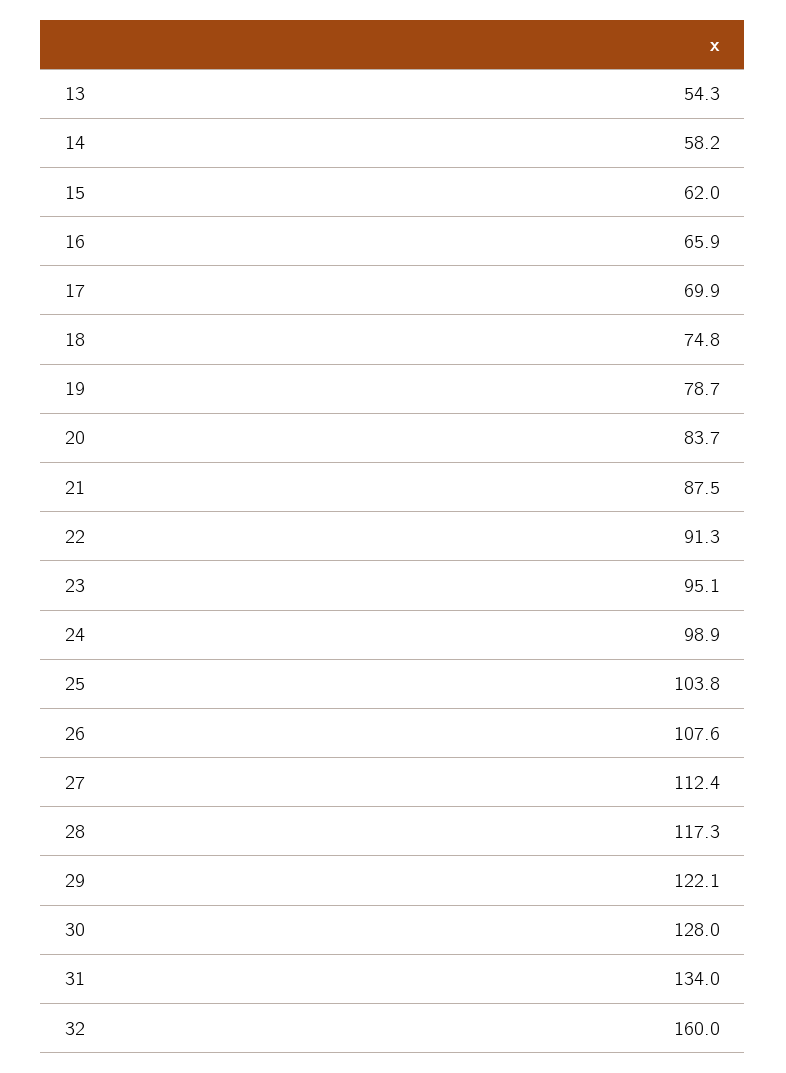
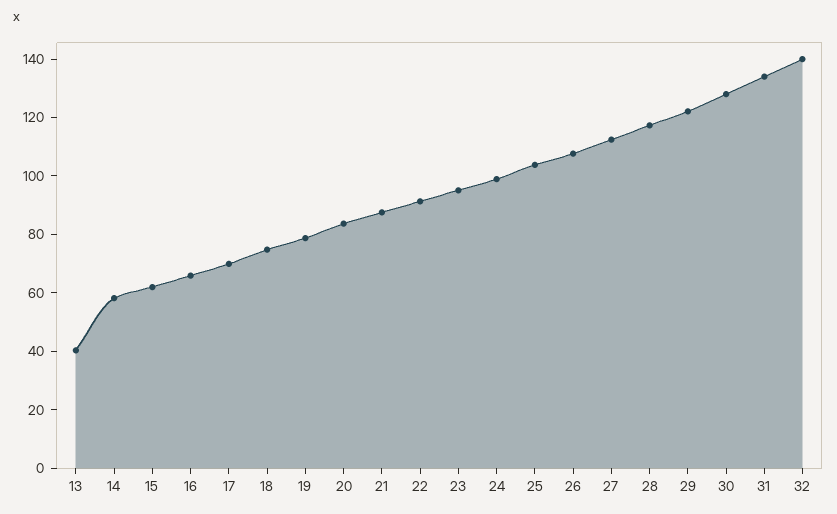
  {
-   "13": 54.3,
+   "13": 40,
    "14": 58.2,
    "15": 62,
    "16": 65.9,
    "17": 69.9,
    "18": 74.8,
    "19": 78.7,
    "20": 83.7,
    "21": 87.5,
    "22": 91.3,
    "23": 95.1,
    "24": 98.9,
    "25": 103.8,
    "26": 107.6,
    "27": 112.4,
    "28": 117.3,
    "29": 122.1,
    "30": 128,
    "31": 134,
-   "32": 160
+   "32": 140
  }

